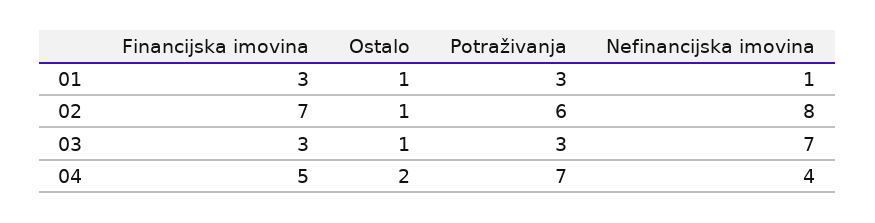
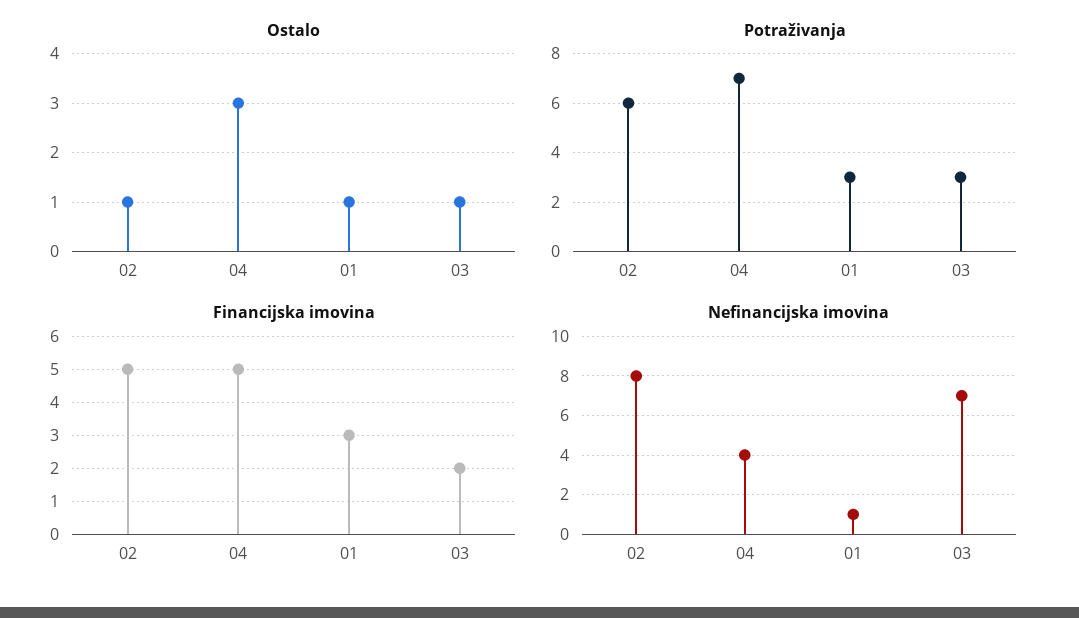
  {
    "Financijska imovina": {
      "01": 3,
-     "02": 7,
+     "02": 5,
-     "03": 3,
+     "03": 2,
      "04": 5
    },
    "Ostalo": {
      "01": 1,
      "02": 1,
      "03": 1,
-     "04": 2
+     "04": 3
    },
    "Potraživanja": {
      "01": 3,
      "02": 6,
      "03": 3,
      "04": 7
    },
    "Nefinancijska imovina": {
      "01": 1,
      "02": 8,
      "03": 7,
      "04": 4
    }
  }

